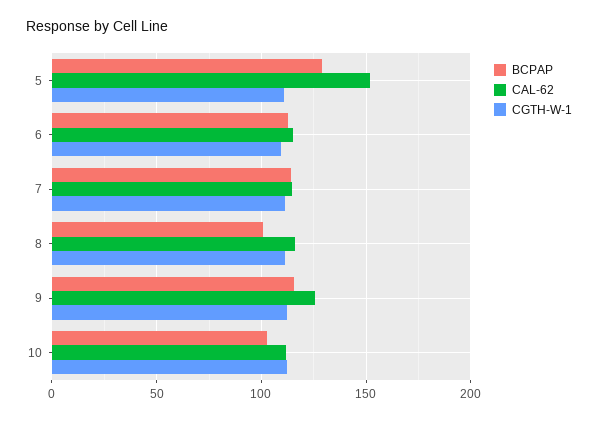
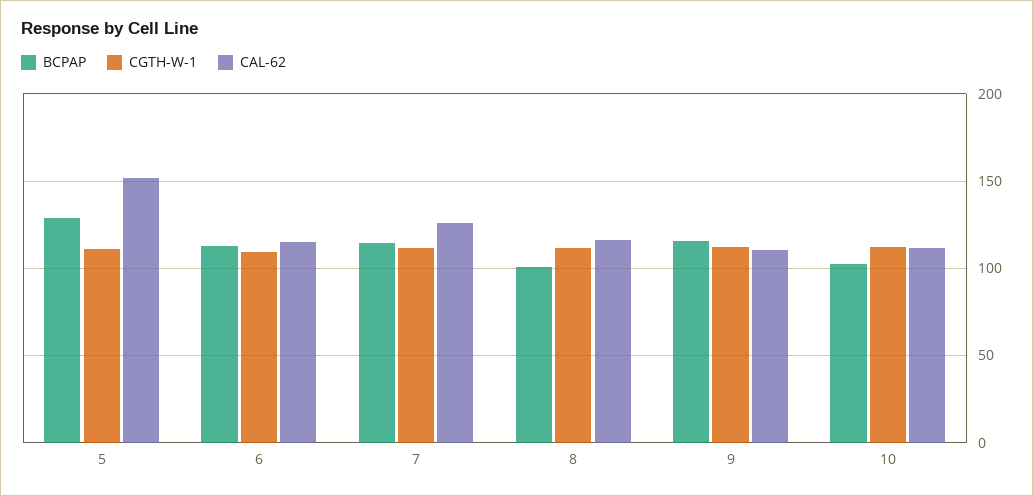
  {
    "BCPAP": {
      "5": 130,
      "6": 115,
      "7": 115,
      "8": 100,
      "9": 115,
      "10": 105
    },
    "CAL-62": {
      "5": 150,
      "6": 115,
-     "7": 115,
+     "7": 125,
      "8": 115,
-     "9": 125,
+     "9": 110,
      "10": 110
    },
    "CGTH-W-1": {
      "5": 110,
      "6": 110,
      "7": 110,
      "8": 110,
      "9": 110,
      "10": 110
    }
  }

